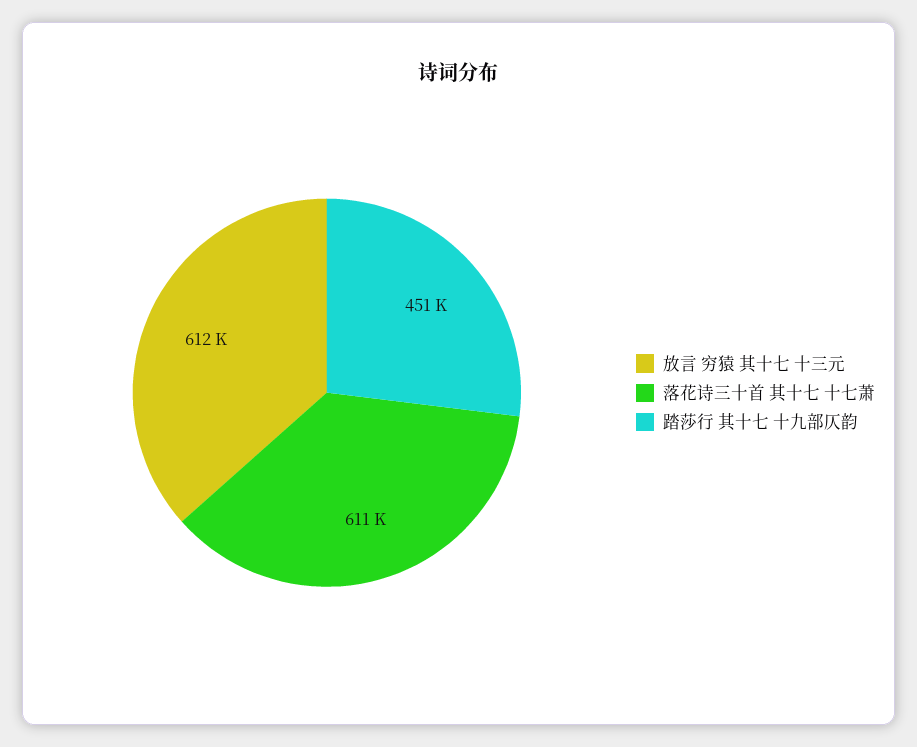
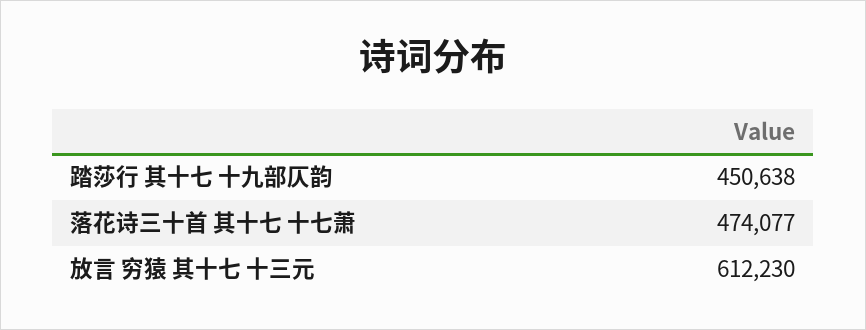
  {
    "放言 穷猿 其十七 十三元": 612230,
-   "落花诗三十首 其十七 十七萧": 611000,
+   "落花诗三十首 其十七 十七萧": 474077,
    "踏莎行 其十七 十九部仄韵": 450638
  }

